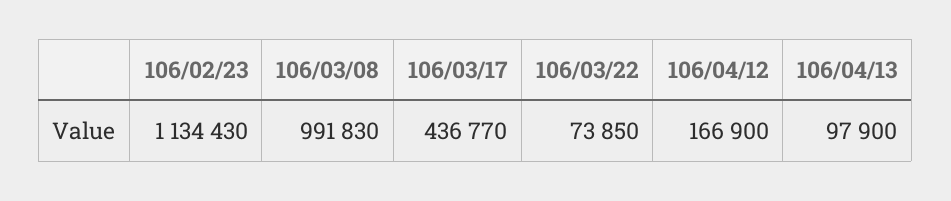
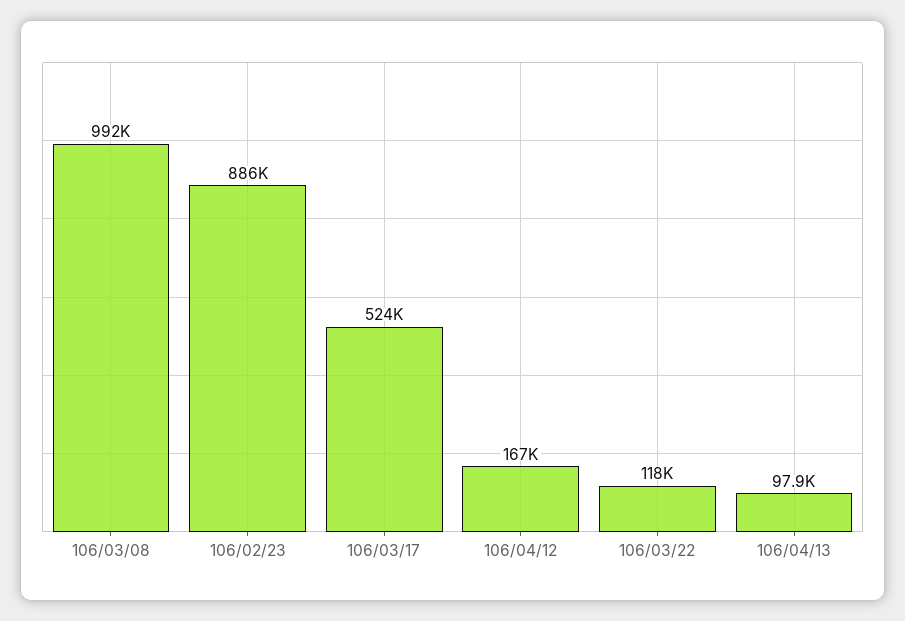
  {
-   "106/02/23": 1134430,
+   "106/02/23": 886000,
    "106/03/08": 991830,
-   "106/03/17": 436770,
+   "106/03/17": 524000,
-   "106/03/22": 73850,
+   "106/03/22": 118000,
    "106/04/12": 166900,
    "106/04/13": 97900
  }

